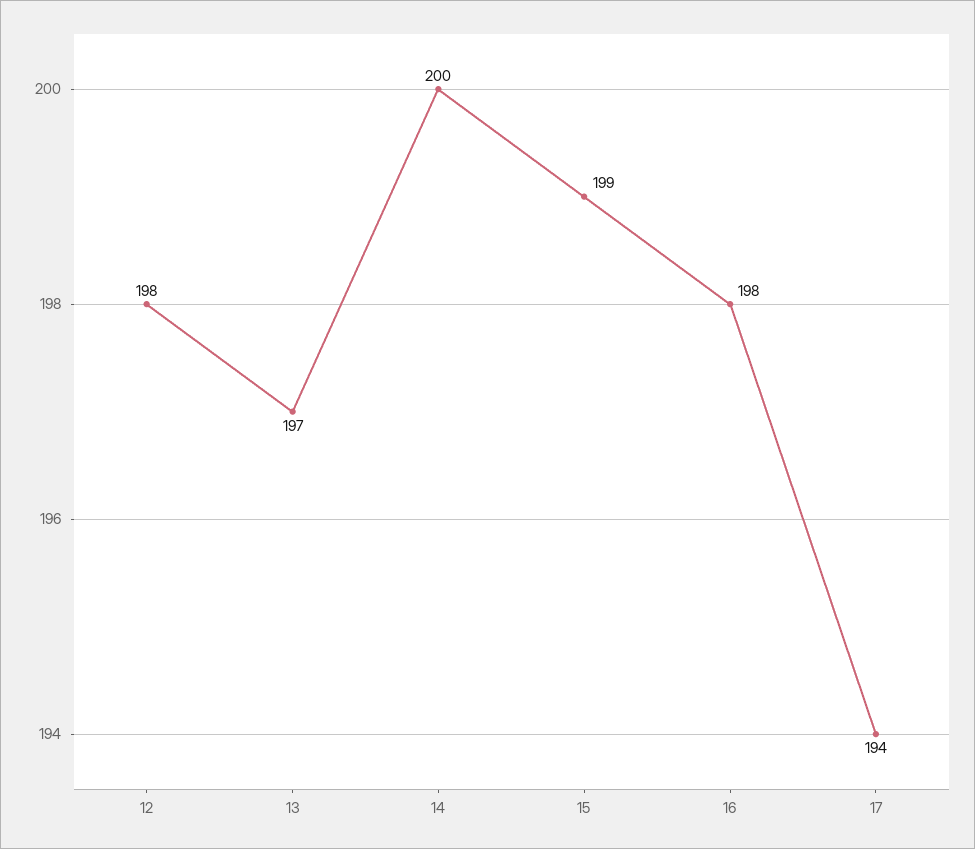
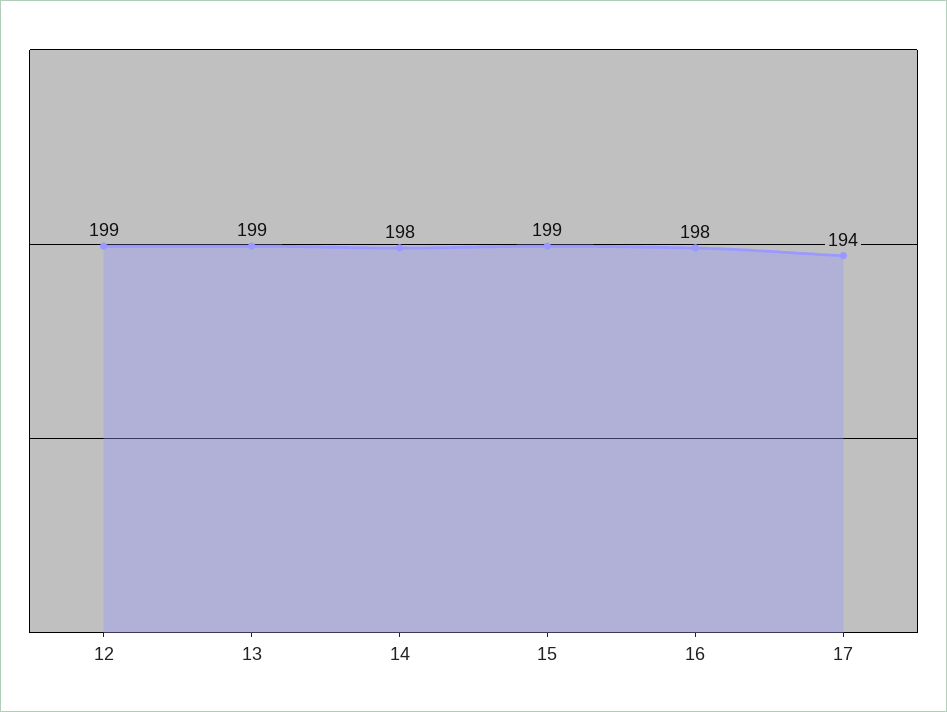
  {
-   "12": 198,
+   "12": 199,
-   "13": 197,
+   "13": 199,
-   "14": 200,
+   "14": 198,
    "15": 199,
    "16": 198,
    "17": 194
  }

